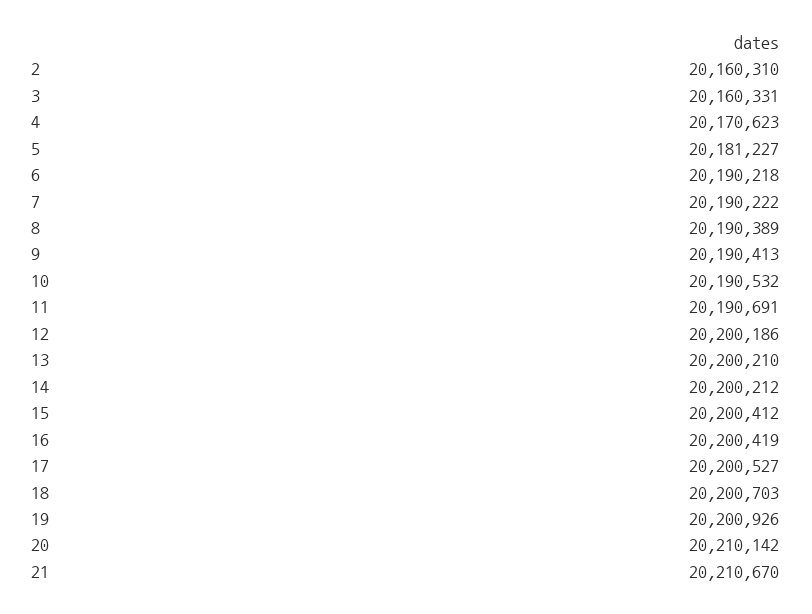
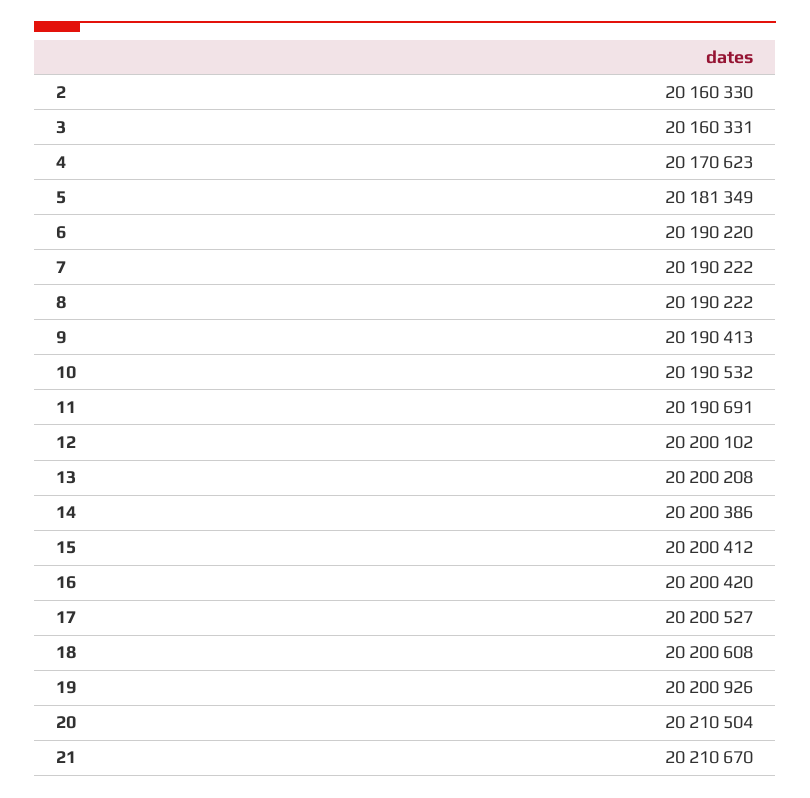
  {
-   "2": 20160310,
+   "2": 20160330,
    "3": 20160331,
    "4": 20170623,
-   "5": 20181227,
+   "5": 20181349,
-   "6": 20190218,
+   "6": 20190220,
    "7": 20190222,
-   "8": 20190389,
+   "8": 20190222,
    "9": 20190413,
    "10": 20190532,
    "11": 20190691,
-   "12": 20200186,
+   "12": 20200102,
-   "13": 20200210,
+   "13": 20200208,
-   "14": 20200212,
+   "14": 20200386,
    "15": 20200412,
-   "16": 20200419,
+   "16": 20200420,
    "17": 20200527,
-   "18": 20200703,
+   "18": 20200608,
    "19": 20200926,
-   "20": 20210142,
+   "20": 20210504,
    "21": 20210670
  }

